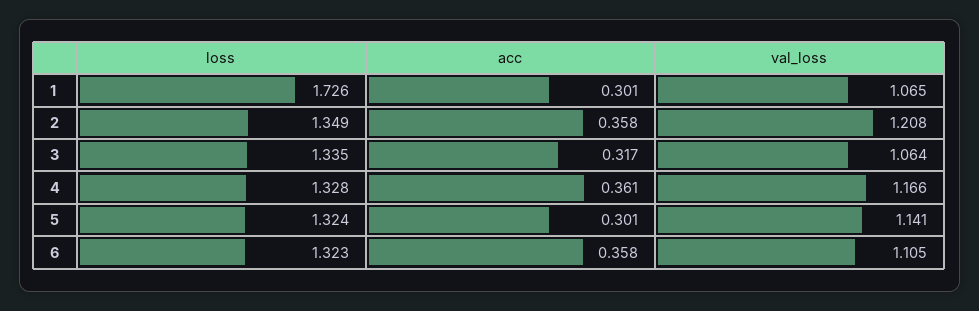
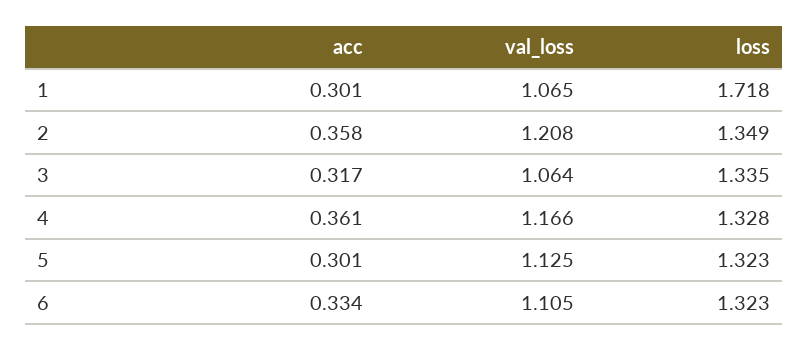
  {
    "loss": {
-     "1": 1.726,
+     "1": 1.718,
      "2": 1.349,
      "3": 1.335,
      "4": 1.328,
-     "5": 1.324,
+     "5": 1.323,
      "6": 1.323
    },
    "acc": {
      "1": 0.301,
      "2": 0.358,
      "3": 0.317,
      "4": 0.361,
      "5": 0.301,
-     "6": 0.358
+     "6": 0.334
    },
    "val_loss": {
      "1": 1.065,
      "2": 1.208,
      "3": 1.064,
      "4": 1.166,
-     "5": 1.141,
+     "5": 1.125,
      "6": 1.105
    }
  }

